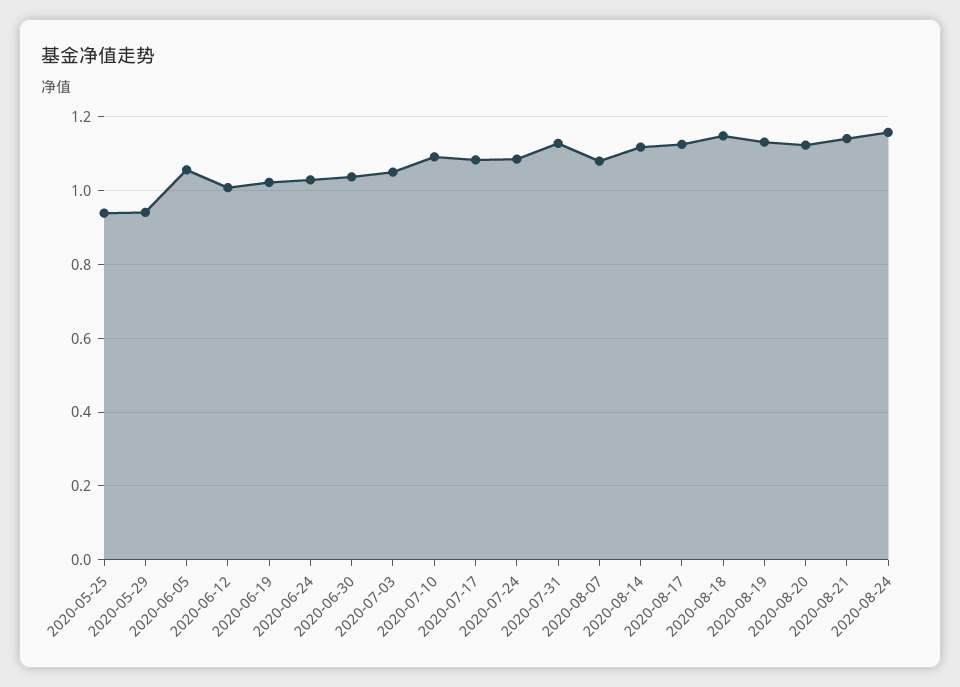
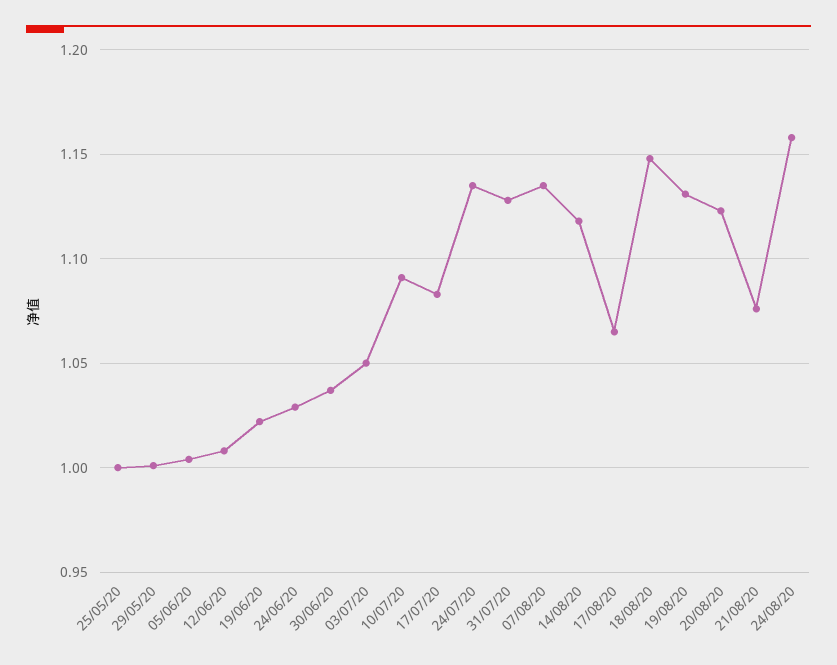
  {
-   "2020-05-25": 0.94,
+   "2020-05-25": 1,
-   "2020-05-29": 0.94,
+   "2020-05-29": 1,
-   "2020-06-05": 1.06,
+   "2020-06-05": 1.005,
    "2020-06-12": 1.01,
    "2020-06-19": 1.02,
    "2020-06-24": 1.03,
    "2020-06-30": 1.035,
    "2020-07-03": 1.05,
    "2020-07-10": 1.09,
    "2020-07-17": 1.085,
-   "2020-07-24": 1.08,
+   "2020-07-24": 1.135,
    "2020-07-31": 1.13,
-   "2020-08-07": 1.08,
+   "2020-08-07": 1.135,
    "2020-08-14": 1.12,
-   "2020-08-17": 1.12,
+   "2020-08-17": 1.065,
    "2020-08-18": 1.15,
    "2020-08-19": 1.13,
    "2020-08-20": 1.125,
-   "2020-08-21": 1.14,
+   "2020-08-21": 1.075,
    "2020-08-24": 1.16
  }

